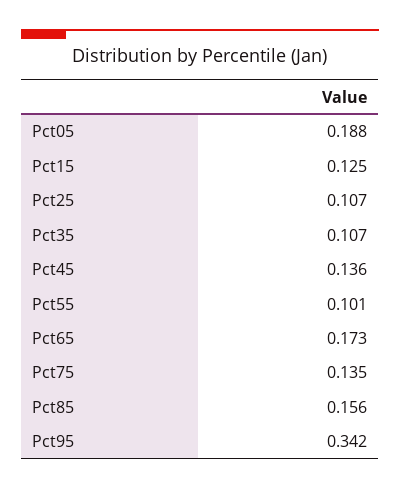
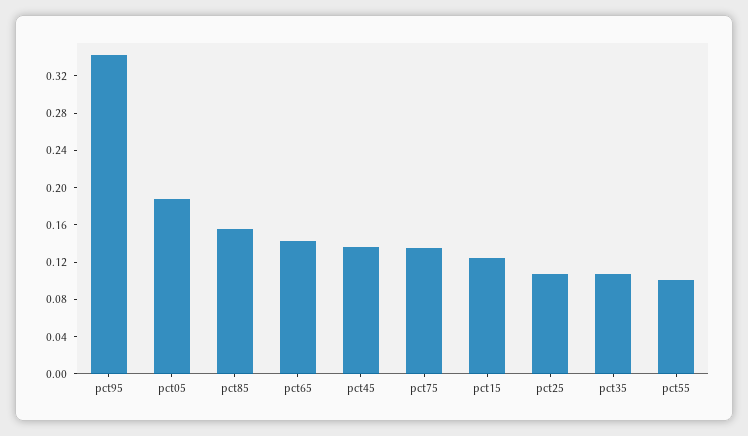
  {
    "Pct05": 0.188,
    "Pct15": 0.125,
    "Pct25": 0.107,
    "Pct35": 0.107,
    "Pct45": 0.136,
    "Pct55": 0.101,
-   "Pct65": 0.173,
+   "Pct65": 0.14,
    "Pct75": 0.135,
    "Pct85": 0.156,
    "Pct95": 0.342
  }

